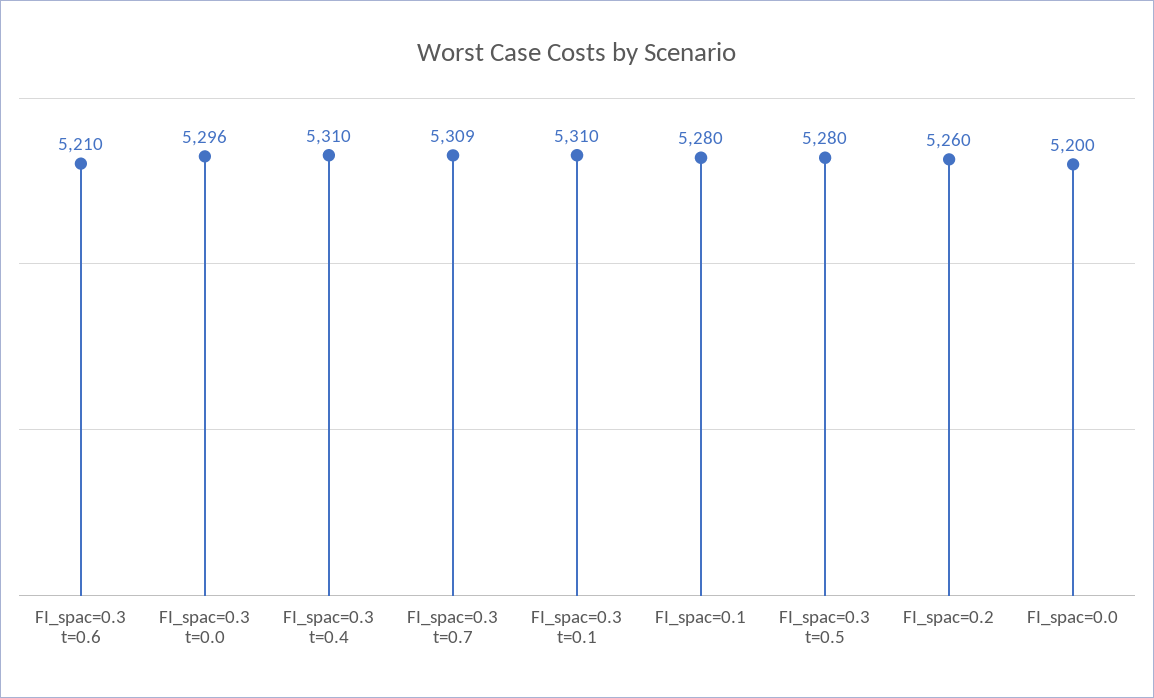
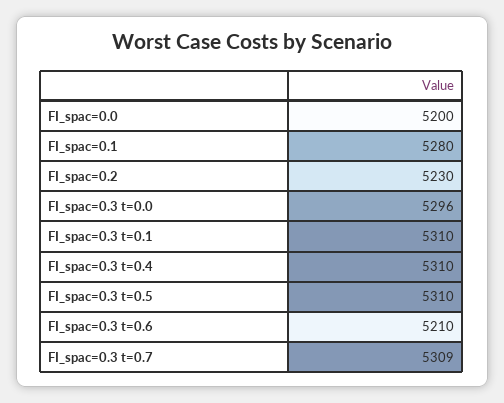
  {
    "FI_spac=0.3 t=0.6": 5210,
    "FI_spac=0.3 t=0.0": 5296,
    "FI_spac=0.3 t=0.4": 5310,
    "FI_spac=0.3 t=0.7": 5309,
    "FI_spac=0.3 t=0.1": 5310,
    "FI_spac=0.1": 5280,
-   "FI_spac=0.3 t=0.5": 5280,
+   "FI_spac=0.3 t=0.5": 5310,
-   "FI_spac=0.2": 5260,
+   "FI_spac=0.2": 5230,
    "FI_spac=0.0": 5200
  }

